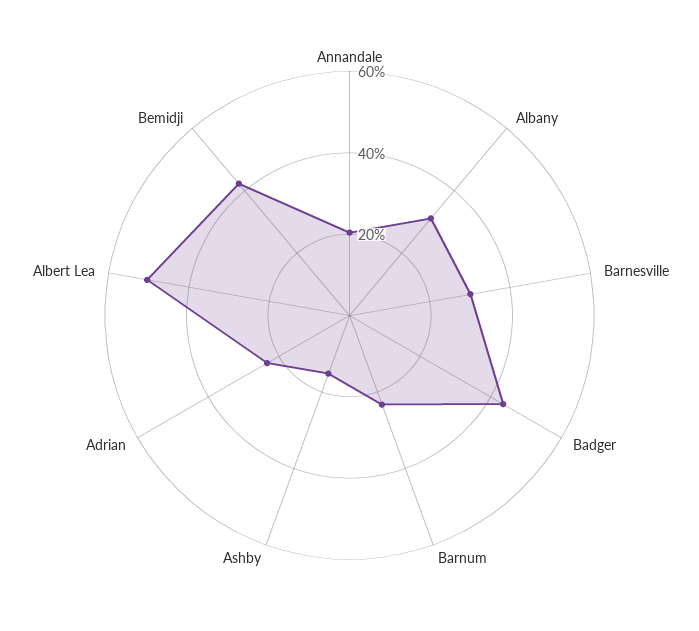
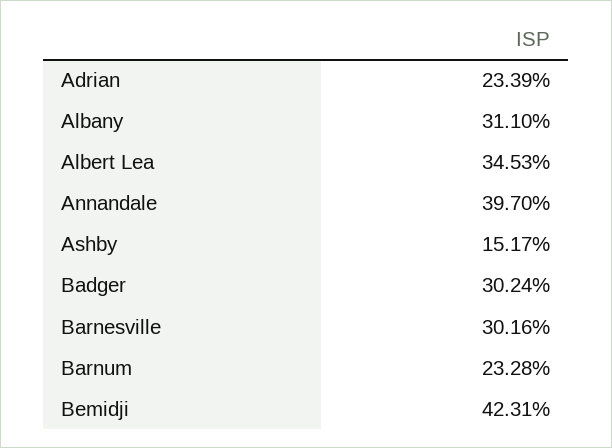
  {
-   "Annandale": 20,
+   "Annandale": 39.7,
    "Albany": 31.1,
    "Barnesville": 30.16,
-   "Badger": 45,
+   "Badger": 30.24,
    "Barnum": 23.28,
    "Ashby": 15.17,
    "Adrian": 23.39,
-   "Albert Lea": 50,
+   "Albert Lea": 34.53,
    "Bemidji": 42.31
  }

